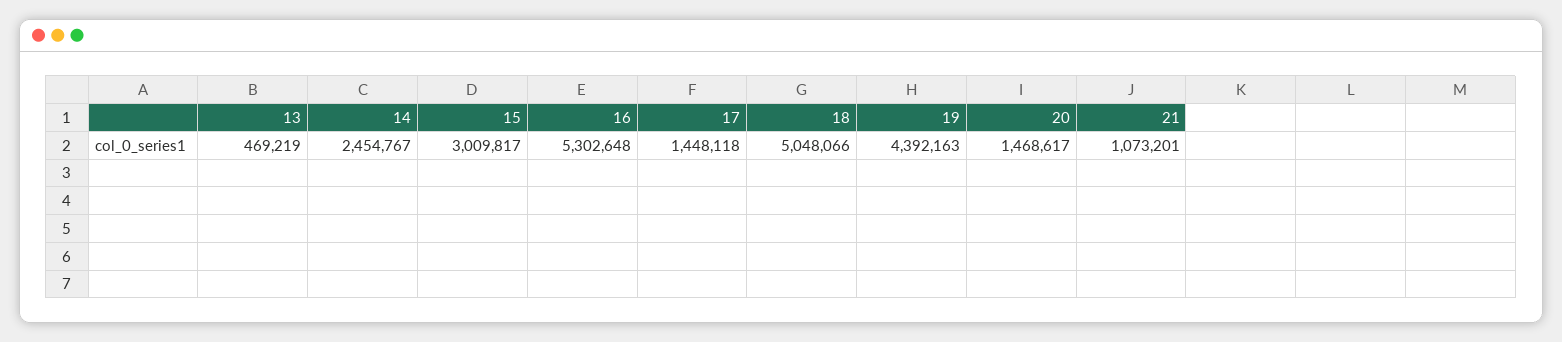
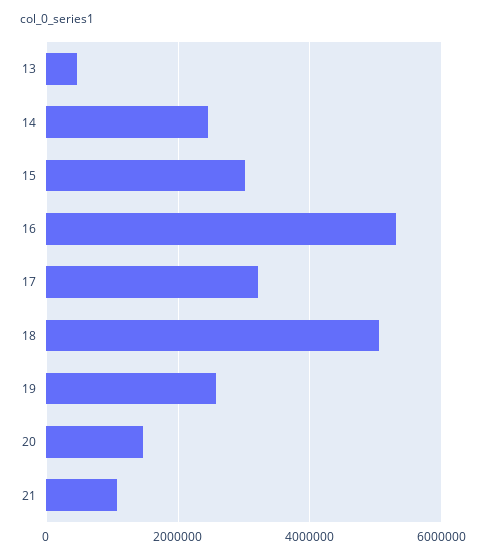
  {
    "13": 469219,
    "14": 2454767,
    "15": 3009817,
    "16": 5302648,
-   "17": 1448118,
+   "17": 3200000,
    "18": 5048066,
-   "19": 4392163,
+   "19": 2600000,
    "20": 1468617,
    "21": 1073201
  }

